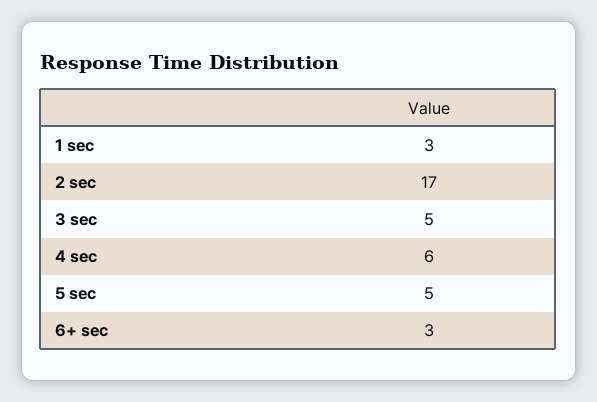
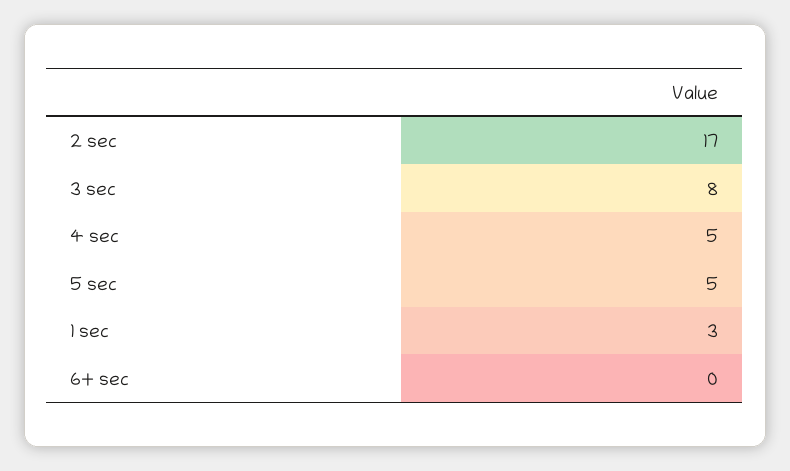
  {
    "1 sec": 3,
    "2 sec": 17,
-   "3 sec": 5,
+   "3 sec": 8,
-   "4 sec": 6,
+   "4 sec": 5,
    "5 sec": 5,
-   "6+ sec": 3
+   "6+ sec": 0
  }

